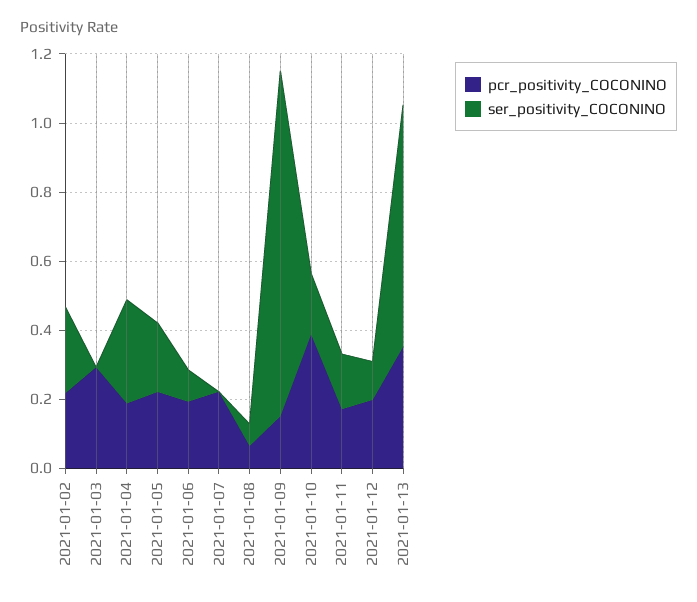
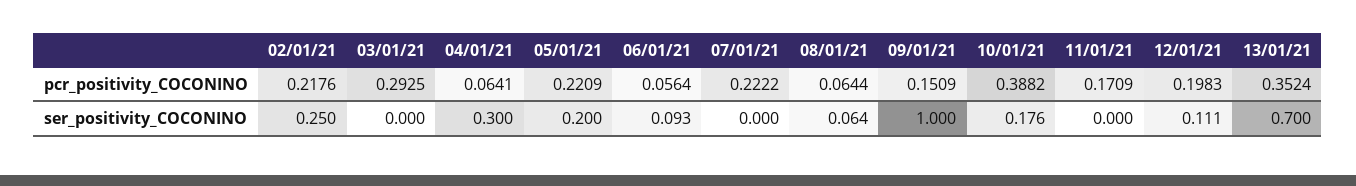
  {
    "pcr_positivity_COCONINO": {
      "2021-01-02": 0.2176,
      "2021-01-03": 0.2925,
-     "2021-01-04": 0.2,
+     "2021-01-04": 0.0641,
      "2021-01-05": 0.2209,
-     "2021-01-06": 0.2,
+     "2021-01-06": 0.0564,
      "2021-01-07": 0.2222,
      "2021-01-08": 0.0644,
      "2021-01-09": 0.1509,
      "2021-01-10": 0.3882,
      "2021-01-11": 0.1709,
      "2021-01-12": 0.1983,
      "2021-01-13": 0.3524
    },
    "ser_positivity_COCONINO": {
      "2021-01-02": 0.25,
      "2021-01-03": 0,
      "2021-01-04": 0.3,
      "2021-01-05": 0.2,
      "2021-01-06": 0.093,
      "2021-01-07": 0,
      "2021-01-08": 0.064,
      "2021-01-09": 1,
      "2021-01-10": 0.176,
-     "2021-01-11": 0.15,
+     "2021-01-11": 0,
      "2021-01-12": 0.111,
      "2021-01-13": 0.7
    }
  }

